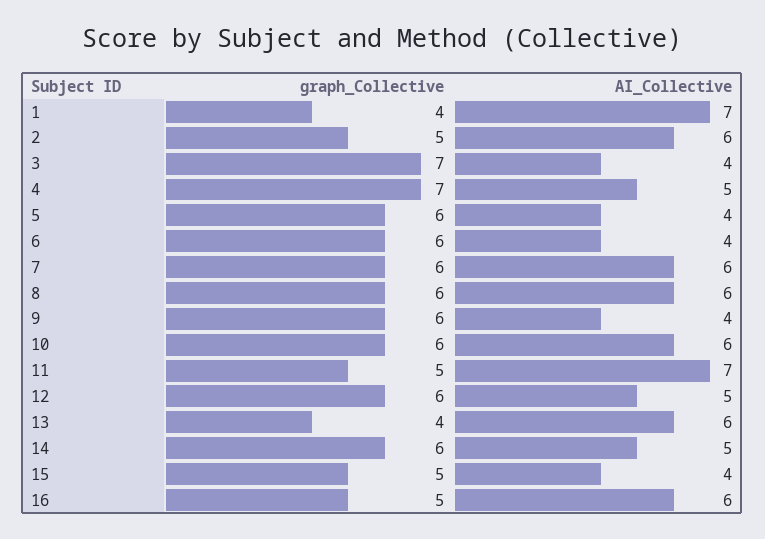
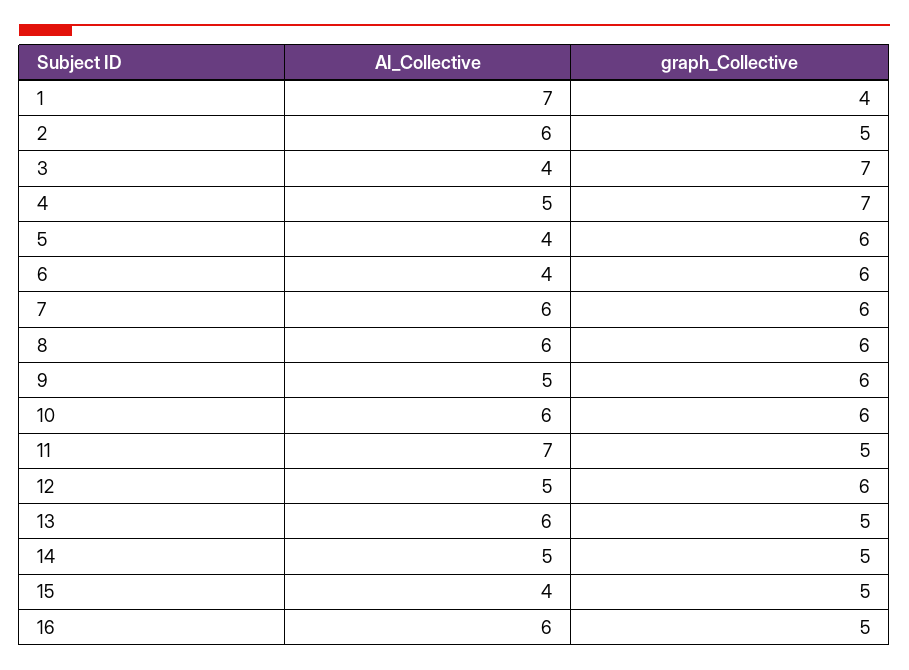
  {
    "graph_Collective": {
      "1": 4,
      "2": 5,
      "3": 7,
      "4": 7,
      "5": 6,
      "6": 6,
      "7": 6,
      "8": 6,
      "9": 6,
      "10": 6,
      "11": 5,
      "12": 6,
-     "13": 4,
+     "13": 5,
-     "14": 6,
+     "14": 5,
      "15": 5,
      "16": 5
    },
    "AI_Collective": {
      "1": 7,
      "2": 6,
      "3": 4,
      "4": 5,
      "5": 4,
      "6": 4,
      "7": 6,
      "8": 6,
-     "9": 4,
+     "9": 5,
      "10": 6,
      "11": 7,
      "12": 5,
      "13": 6,
      "14": 5,
      "15": 4,
      "16": 6
    }
  }

